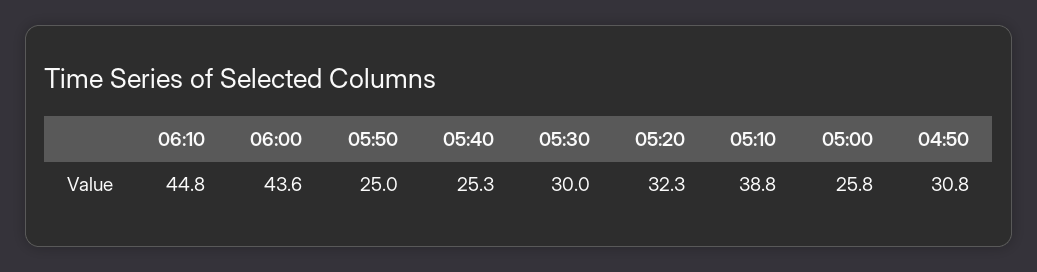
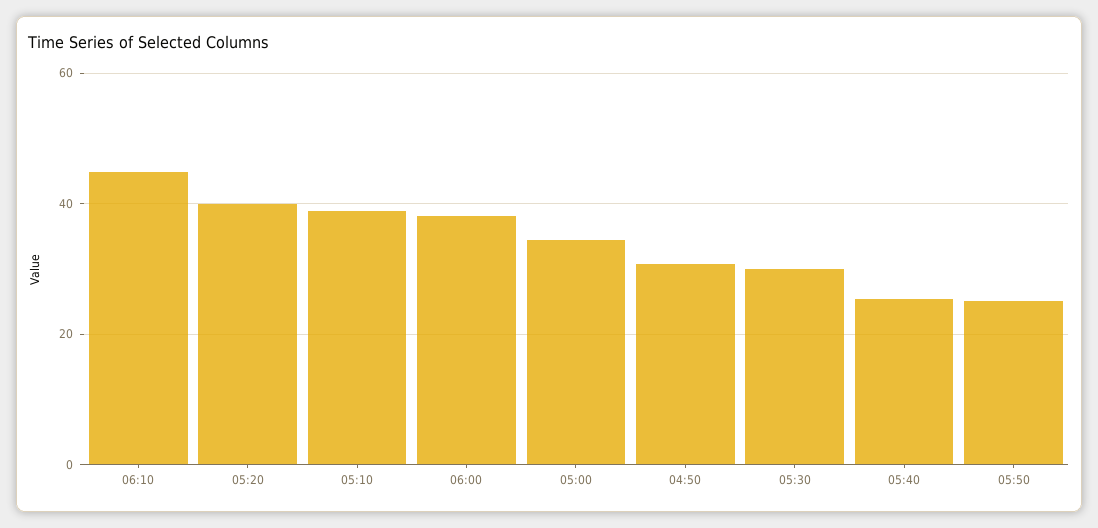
  {
    "06:10": 44.8,
-   "06:00": 43.6,
+   "06:00": 38,
    "05:50": 25,
    "05:40": 25.3,
    "05:30": 30,
-   "05:20": 32.3,
+   "05:20": 40,
    "05:10": 38.8,
-   "05:00": 25.8,
+   "05:00": 34,
    "04:50": 30.8
  }

